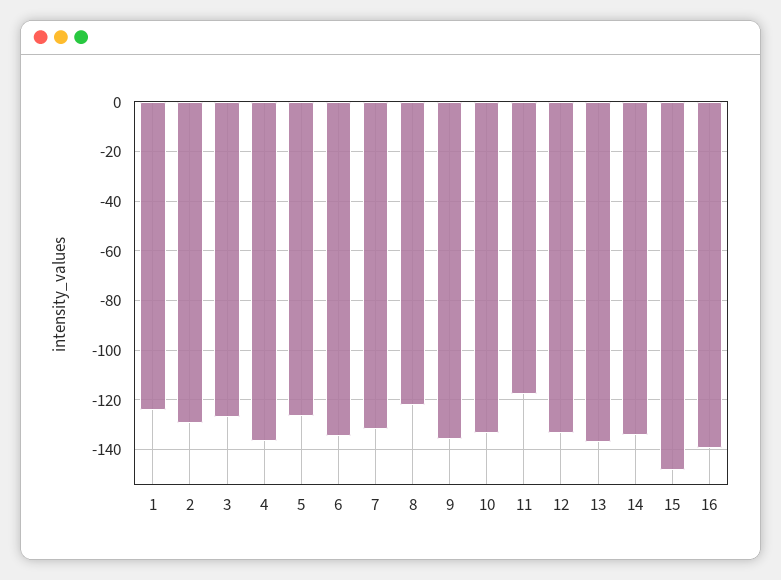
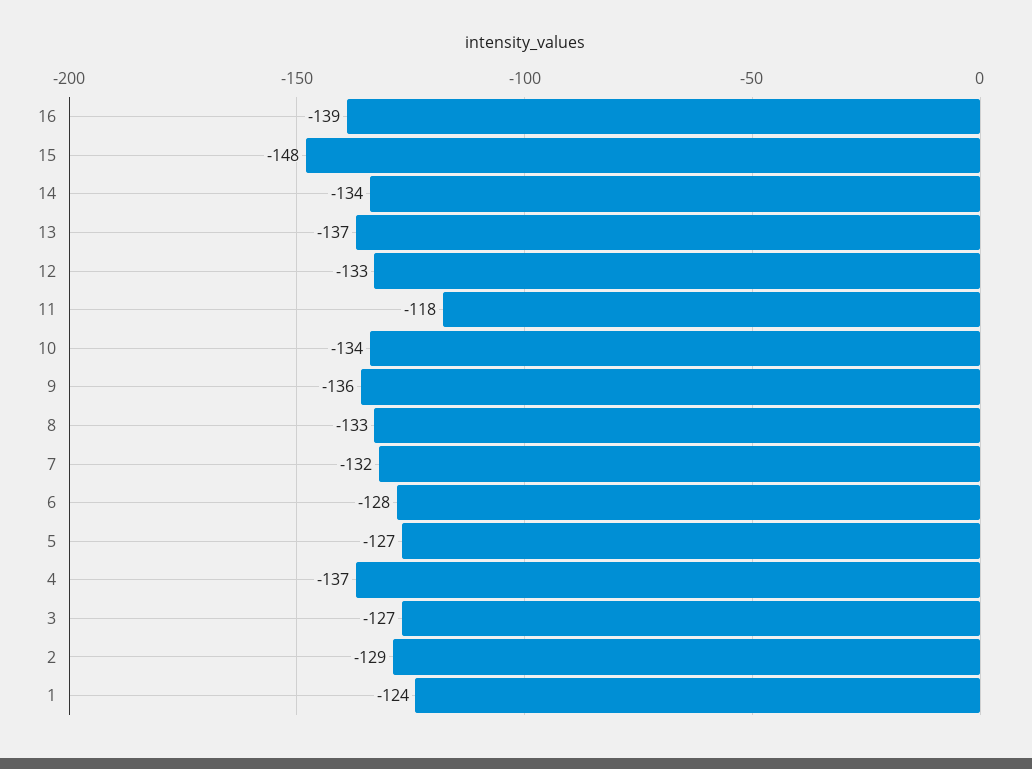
  {
    "1": -124,
    "2": -129,
    "3": -127,
    "4": -137,
    "5": -127,
-   "6": -135,
+   "6": -128,
    "7": -132,
-   "8": -122.5,
+   "8": -133,
    "9": -136,
    "10": -134,
    "11": -118,
    "12": -133,
    "13": -137,
    "14": -134,
    "15": -148,
    "16": -139
  }

